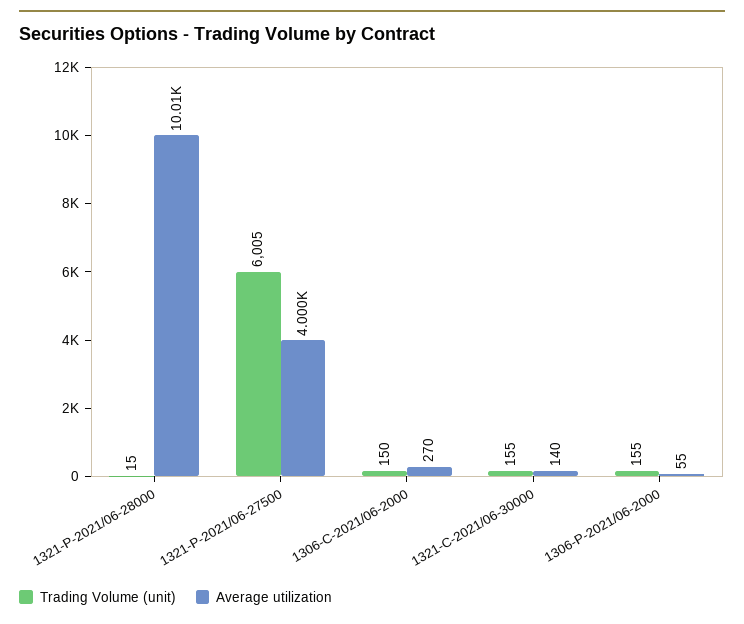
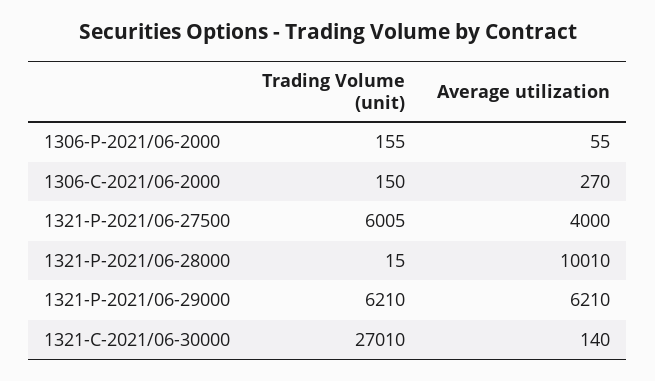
  {
    "Trading Volume (unit)": {
      "1321-P-2021/06-28000": 15,
      "1321-P-2021/06-27500": 6005,
      "1306-C-2021/06-2000": 150,
-     "1321-C-2021/06-30000": 155,
+     "1321-C-2021/06-30000": 27010,
-     "1306-P-2021/06-2000": 155
+     "1306-P-2021/06-2000": 155,
+     "1321-P-2021/06-29000": 6210
    },
    "Average utilization": {
      "1321-P-2021/06-28000": 10010,
      "1321-P-2021/06-27500": 4000,
      "1306-C-2021/06-2000": 270,
      "1321-C-2021/06-30000": 140,
-     "1306-P-2021/06-2000": 55
+     "1306-P-2021/06-2000": 55,
+     "1321-P-2021/06-29000": 6210
    }
  }

